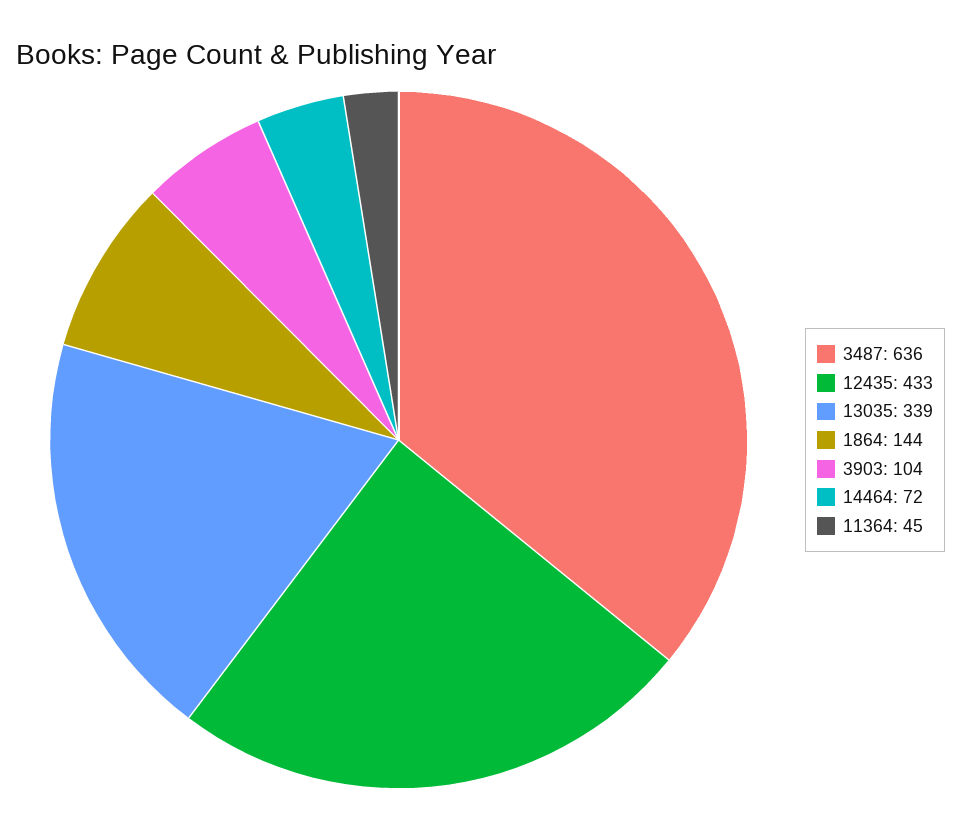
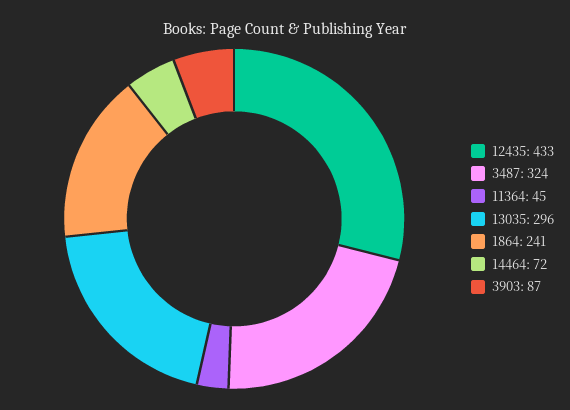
  {
-   "3487": 636,
+   "3487": 324,
    "12435": 433,
-   "13035": 339,
+   "13035": 296,
-   "1864": 144,
+   "1864": 241,
-   "3903": 104,
+   "3903": 87,
    "14464": 72,
    "11364": 45
  }

